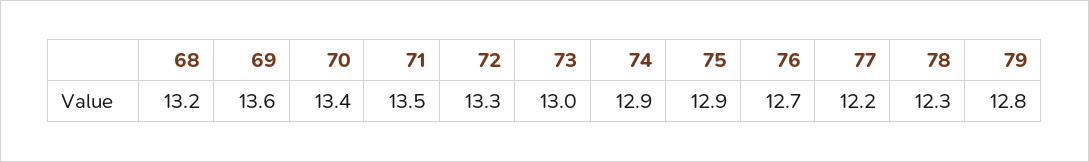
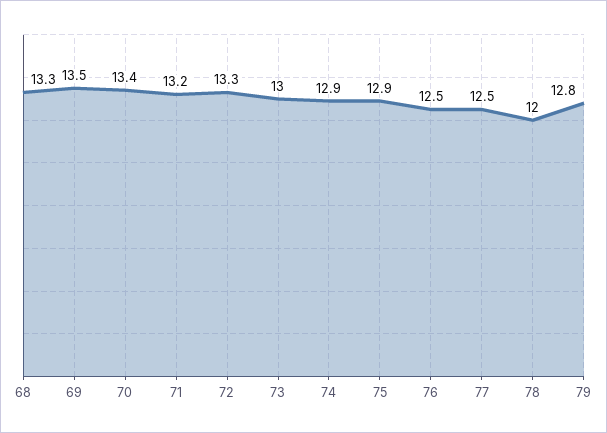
  {
-   "68": 13.2,
+   "68": 13.3,
-   "69": 13.6,
+   "69": 13.5,
    "70": 13.4,
-   "71": 13.5,
+   "71": 13.2,
    "72": 13.3,
    "73": 13,
    "74": 12.9,
    "75": 12.9,
-   "76": 12.7,
+   "76": 12.5,
-   "77": 12.2,
+   "77": 12.5,
-   "78": 12.3,
+   "78": 12,
    "79": 12.8
  }

